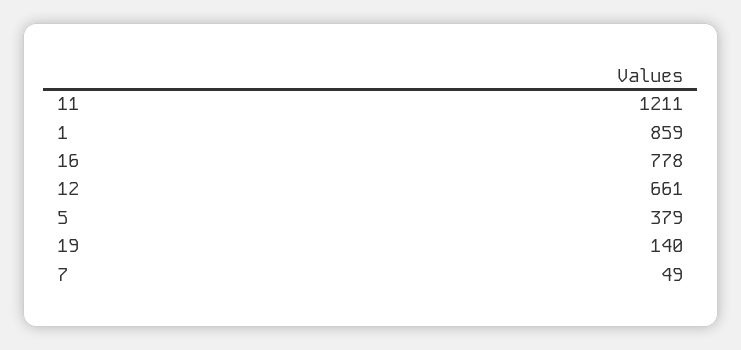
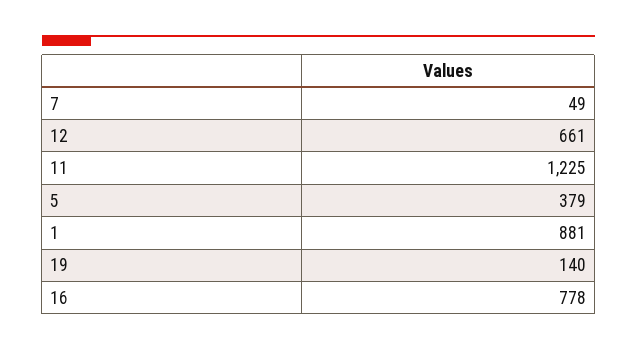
  {
-   "11": 1211,
+   "11": 1225,
-   "1": 859,
+   "1": 881,
    "16": 778,
    "12": 661,
    "5": 379,
    "19": 140,
    "7": 49
  }

